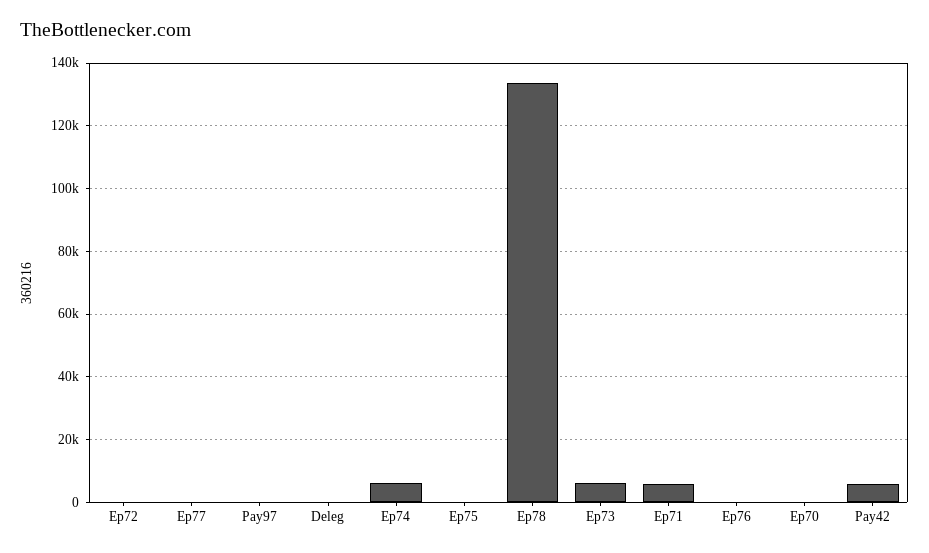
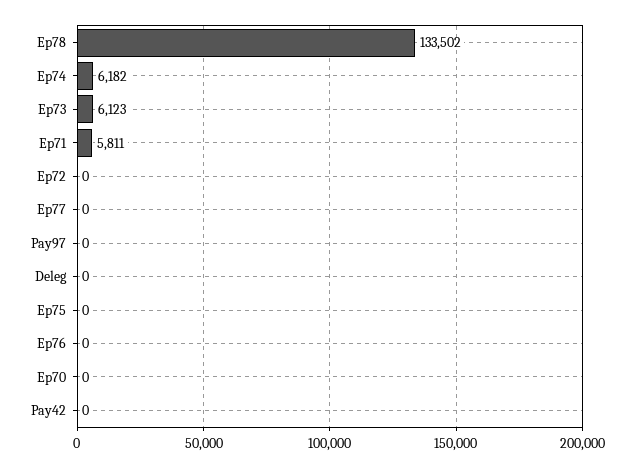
  {
    "Ep72": 0,
    "Ep77": 0,
    "Pay97": 0,
    "Deleg": 0,
    "Ep74": 6182,
    "Ep75": 0,
    "Ep78": 133502,
    "Ep73": 6123,
    "Ep71": 5811,
    "Ep76": 0,
    "Ep70": 0,
-   "Pay42": 6000
+   "Pay42": 0
  }

